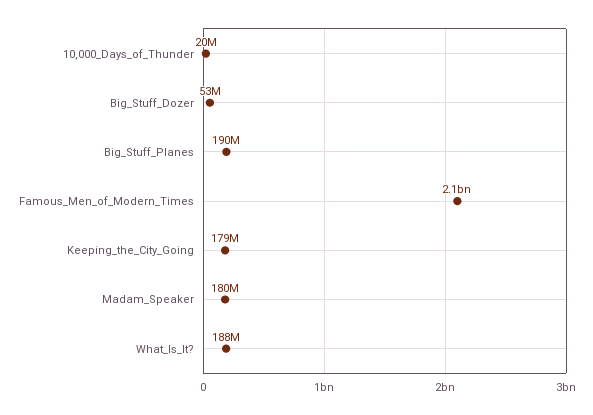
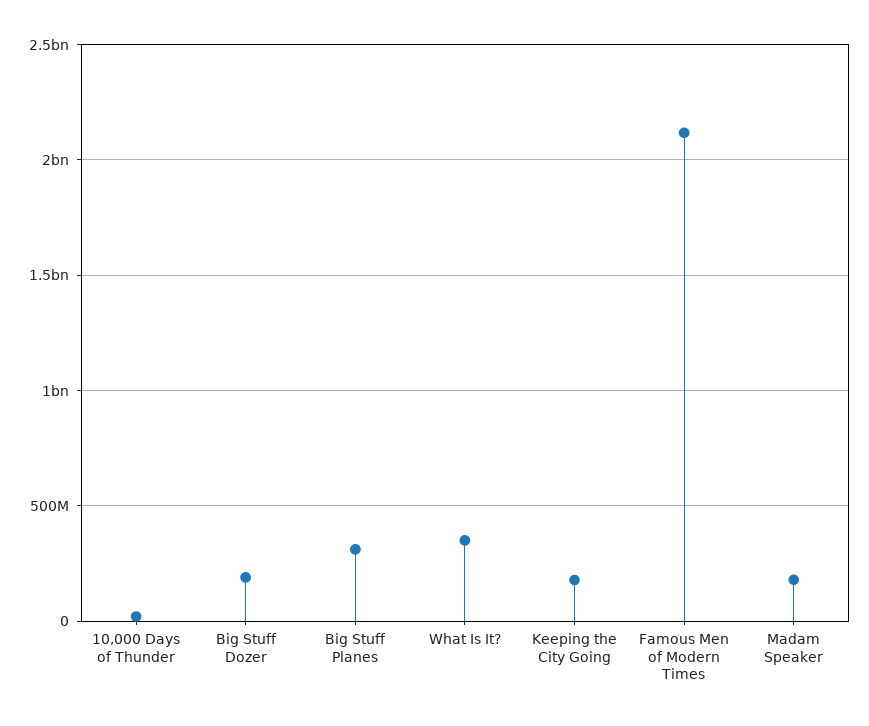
  {
    "10,000_Days_of_Thunder": 20000000,
-   "Big_Stuff_Dozer": 53000000,
+   "Big_Stuff_Dozer": 200000000,
-   "Big_Stuff_Planes": 190000000,
+   "Big_Stuff_Planes": 300000000,
    "Famous_Men_of_Modern_Times": 2100000000,
    "Keeping_the_City_Going": 179000000,
    "Madam_Speaker": 180000000,
-   "What_Is_It?": 188000000
+   "What_Is_It?": 350000000
  }

